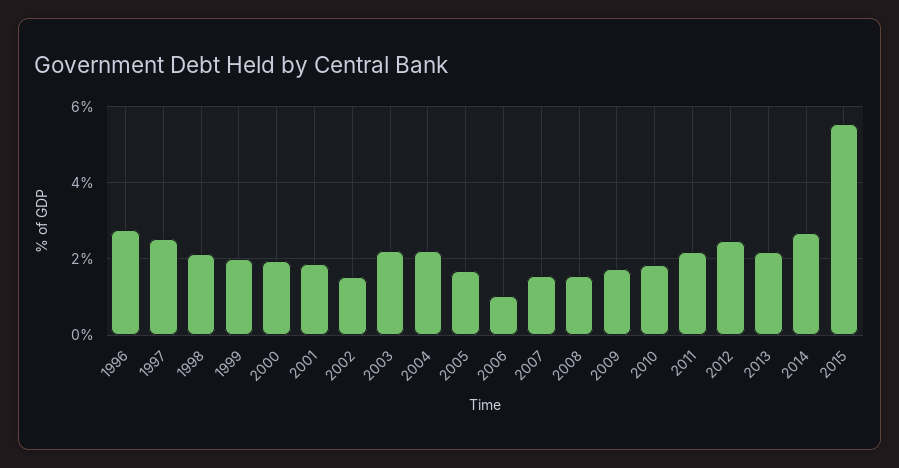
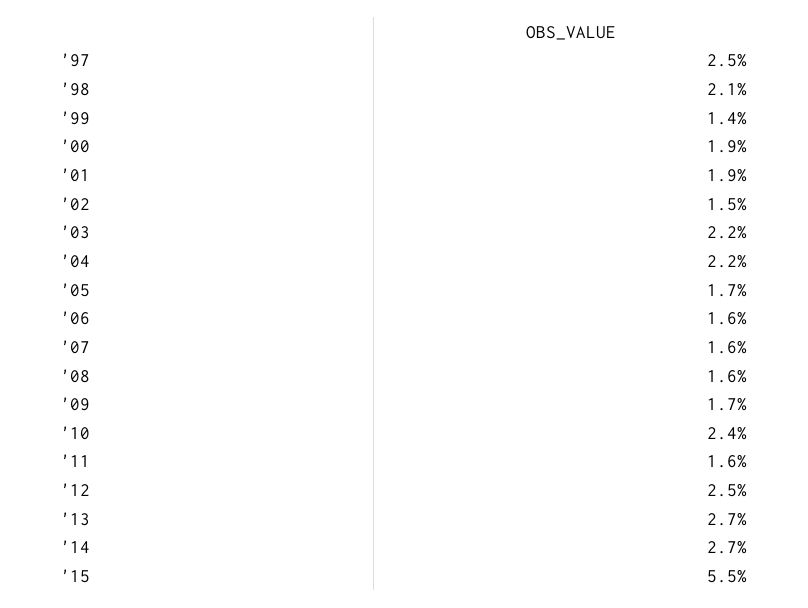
  {
-   "1996": 2.8,
    "1997": 2.5,
    "1998": 2.1,
-   "1999": 2,
+   "1999": 1.4,
    "2000": 1.9,
    "2001": 1.9,
    "2002": 1.5,
    "2003": 2.2,
    "2004": 2.2,
    "2005": 1.7,
-   "2006": 1,
+   "2006": 1.6,
    "2007": 1.6,
    "2008": 1.6,
    "2009": 1.7,
-   "2010": 1.8,
+   "2010": 2.4,
-   "2011": 2.2,
+   "2011": 1.6,
    "2012": 2.5,
-   "2013": 2.2,
+   "2013": 2.7,
    "2014": 2.7,
    "2015": 5.5
  }

